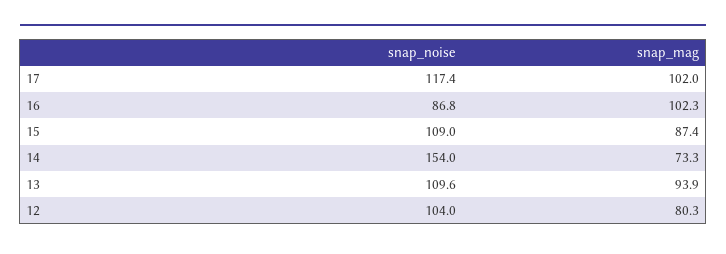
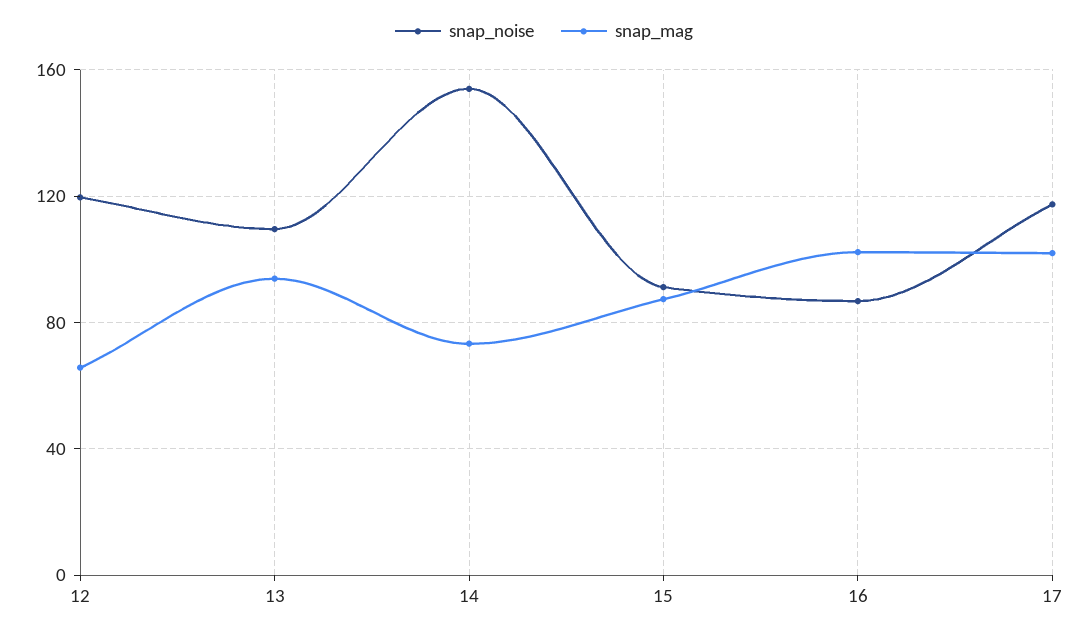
  {
    "snap_noise": {
      "17": 117.4,
      "16": 86.8,
-     "15": 109,
+     "15": 90,
      "14": 154,
      "13": 109.6,
-     "12": 104
+     "12": 120
    },
    "snap_mag": {
      "17": 102,
      "16": 102.3,
      "15": 87.4,
      "14": 73.3,
      "13": 93.9,
-     "12": 80.3
+     "12": 65
    }
  }

